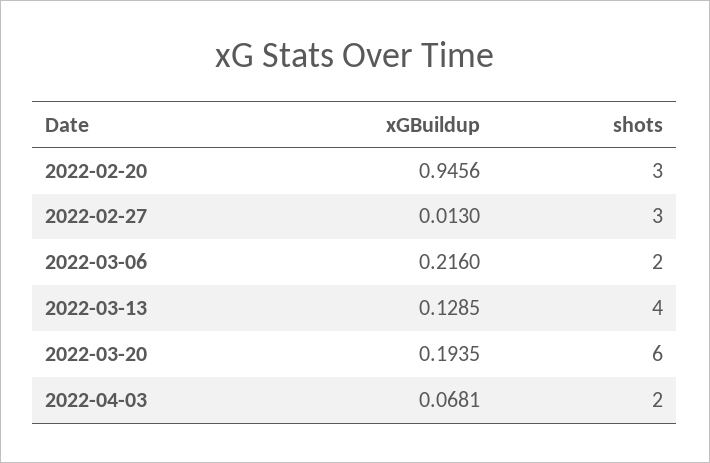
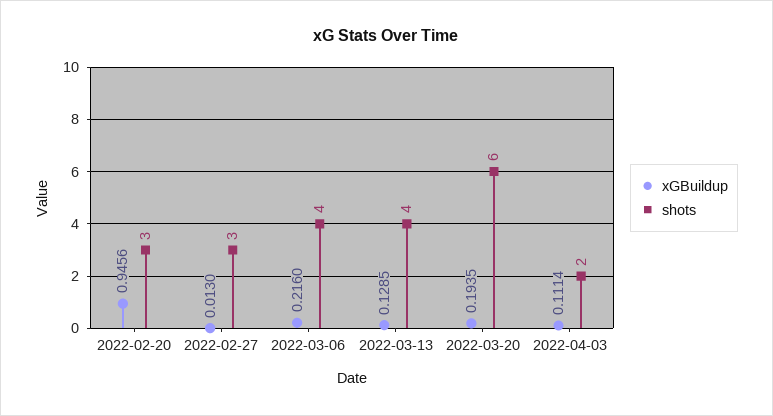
  {
    "xGBuildup": {
      "2022-02-20": 0.9456,
      "2022-02-27": 0.013,
      "2022-03-06": 0.216,
      "2022-03-13": 0.1285,
      "2022-03-20": 0.1935,
-     "2022-04-03": 0.0681
+     "2022-04-03": 0.1114
    },
    "shots": {
      "2022-02-20": 3,
      "2022-02-27": 3,
-     "2022-03-06": 2,
+     "2022-03-06": 4,
      "2022-03-13": 4,
      "2022-03-20": 6,
      "2022-04-03": 2
    }
  }

